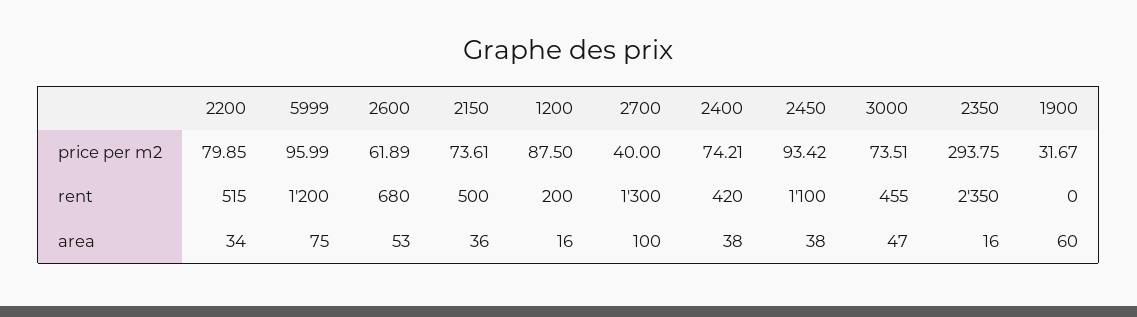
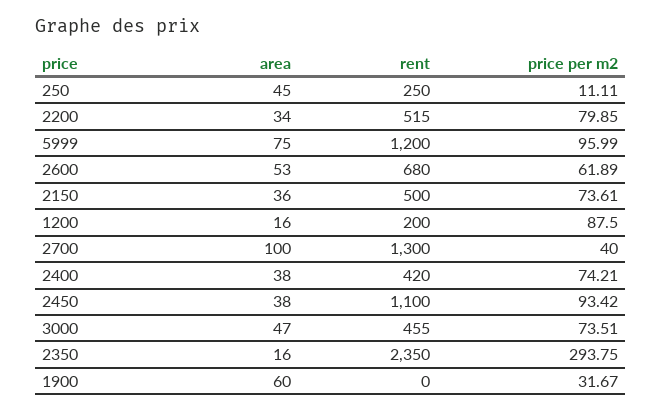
  {
    "2200": {
      "price per m2": 79.85,
      "rent": 515,
      "area": 34
    },
    "5999": {
      "price per m2": 95.99,
      "rent": 1200,
      "area": 75
    },
    "2600": {
      "price per m2": 61.89,
      "rent": 680,
      "area": 53
    },
    "2150": {
      "price per m2": 73.61,
      "rent": 500,
      "area": 36
    },
    "1200": {
      "price per m2": 87.5,
      "rent": 200,
      "area": 16
    },
    "2700": {
      "price per m2": 40,
      "rent": 1300,
      "area": 100
    },
    "2400": {
      "price per m2": 74.21,
      "rent": 420,
      "area": 38
    },
    "2450": {
      "price per m2": 93.42,
      "rent": 1100,
      "area": 38
    },
    "3000": {
      "price per m2": 73.51,
      "rent": 455,
      "area": 47
    },
    "2350": {
      "price per m2": 293.75,
      "rent": 2350,
      "area": 16
    },
    "1900": {
      "price per m2": 31.67,
      "rent": 0,
      "area": 60
-   }
+   },
+   "250": {
+     "area": 45,
+     "rent": 250,
+     "price per m2": 11.11
+   }
  }

